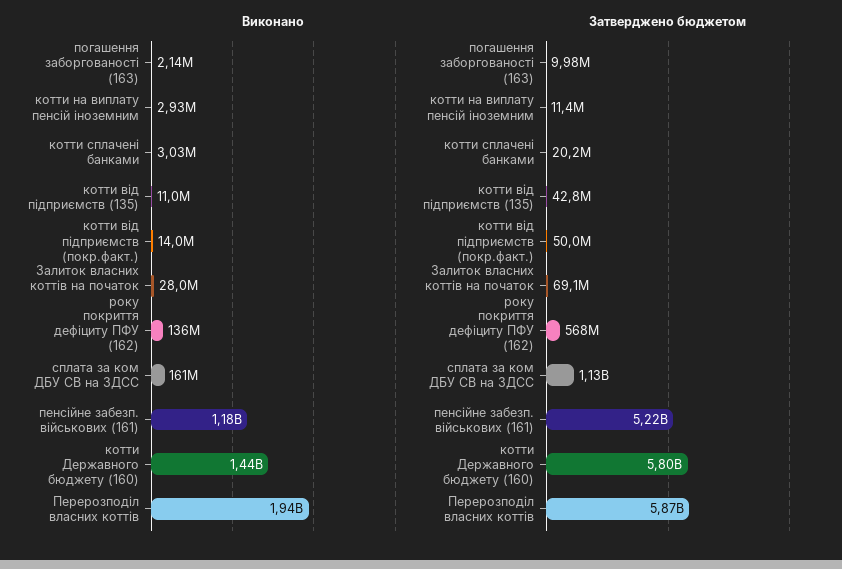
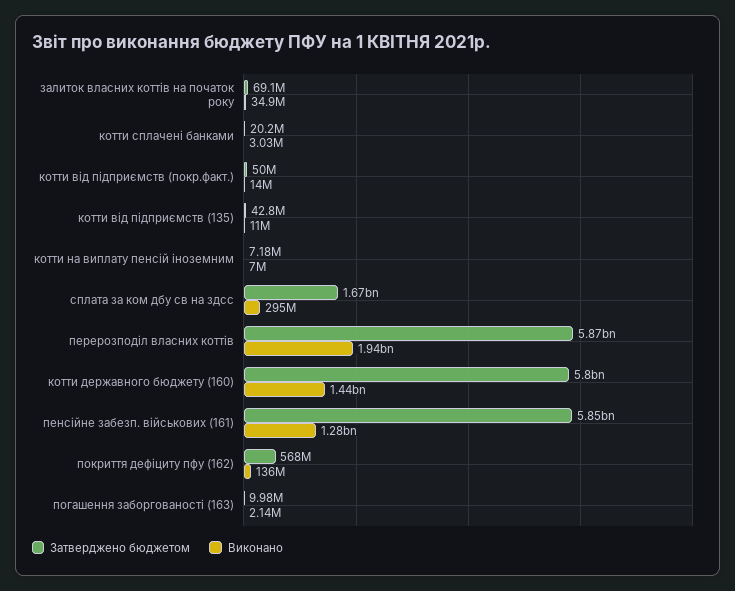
  {
    "Виконано": {
      "погашення заборгованості (163)": 2140000,
-     "котти на виплату пенсій іноземним": 2930000,
+     "котти на виплату пенсій іноземним": 7000000,
      "котти сплачені банками": 3030000,
      "котти від підприємств (135)": 11000000,
      "котти від підприємств (покр.факт.)": 14000000,
-     "Залиток власних коттів на початок року": 28000000,
+     "Залиток власних коттів на початок року": 34900000,
      "покриття дефіциту ПФУ (162)": 136000000,
-     "сплата за ком ДБУ СВ на ЗДСС": 161000000,
+     "сплата за ком ДБУ СВ на ЗДСС": 295000000,
-     "пенсійне забезп. військових (161)": 1180000000,
+     "пенсійне забезп. військових (161)": 1280000000,
      "котти Державного бюджету (160)": 1440000000,
      "Перерозподіл власних коттів": 1940000000
    },
    "Затверджено бюджетом": {
      "погашення заборгованості (163)": 9980000,
-     "котти на виплату пенсій іноземним": 11400000,
+     "котти на виплату пенсій іноземним": 7180000,
      "котти сплачені банками": 20200000,
      "котти від підприємств (135)": 42800000,
      "котти від підприємств (покр.факт.)": 50000000,
      "Залиток власних коттів на початок року": 69100000,
      "покриття дефіциту ПФУ (162)": 568000000,
-     "сплата за ком ДБУ СВ на ЗДСС": 1130000000,
+     "сплата за ком ДБУ СВ на ЗДСС": 1670000000,
-     "пенсійне забезп. військових (161)": 5220000000,
+     "пенсійне забезп. військових (161)": 5850000000,
      "котти Державного бюджету (160)": 5800000000,
      "Перерозподіл власних коттів": 5870000000
    }
  }

